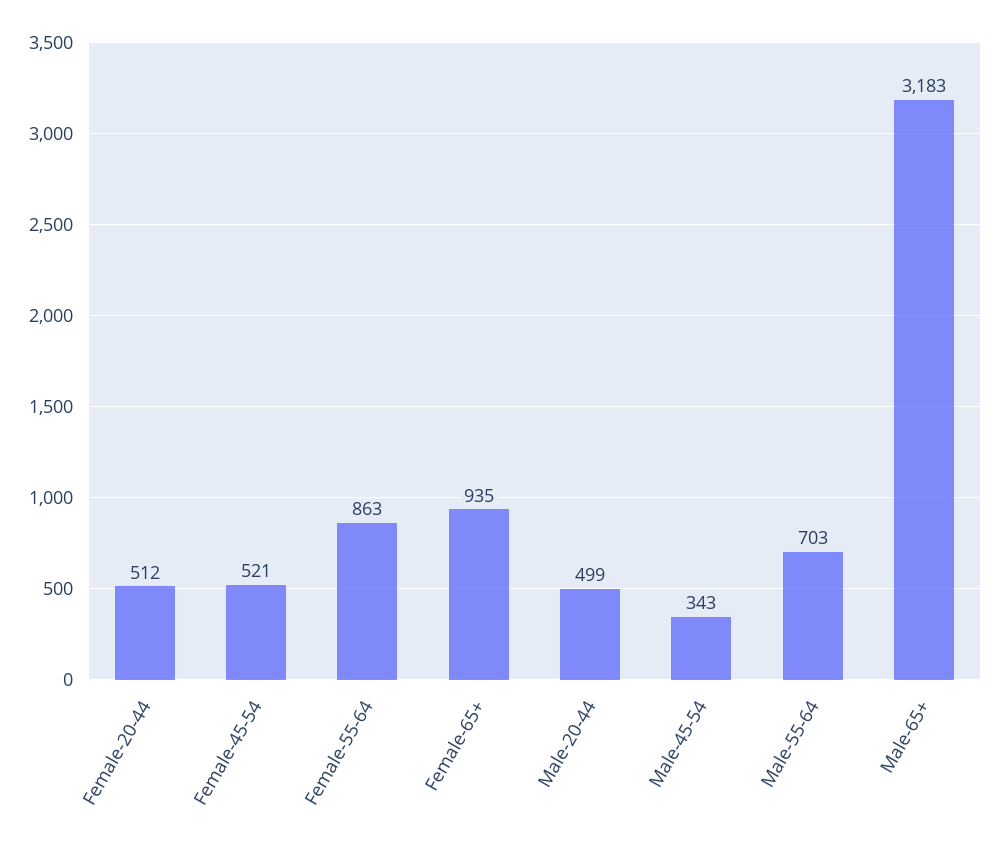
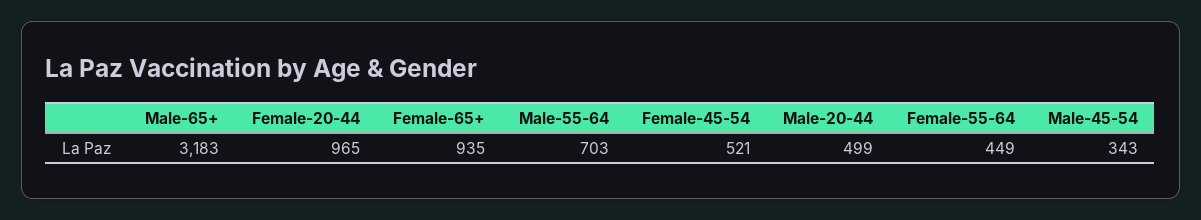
  {
-   "Female-20-44": 512,
+   "Female-20-44": 965,
    "Female-45-54": 521,
-   "Female-55-64": 863,
+   "Female-55-64": 449,
    "Female-65+": 935,
    "Male-20-44": 499,
    "Male-45-54": 343,
    "Male-55-64": 703,
    "Male-65+": 3183
  }

